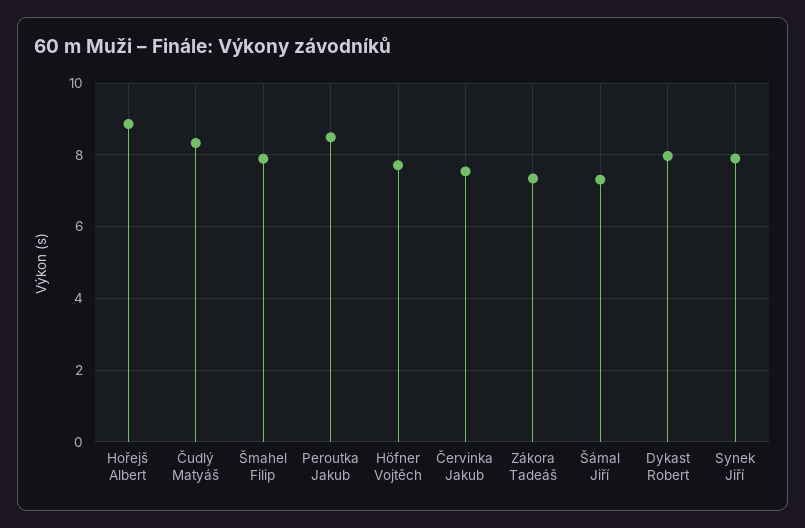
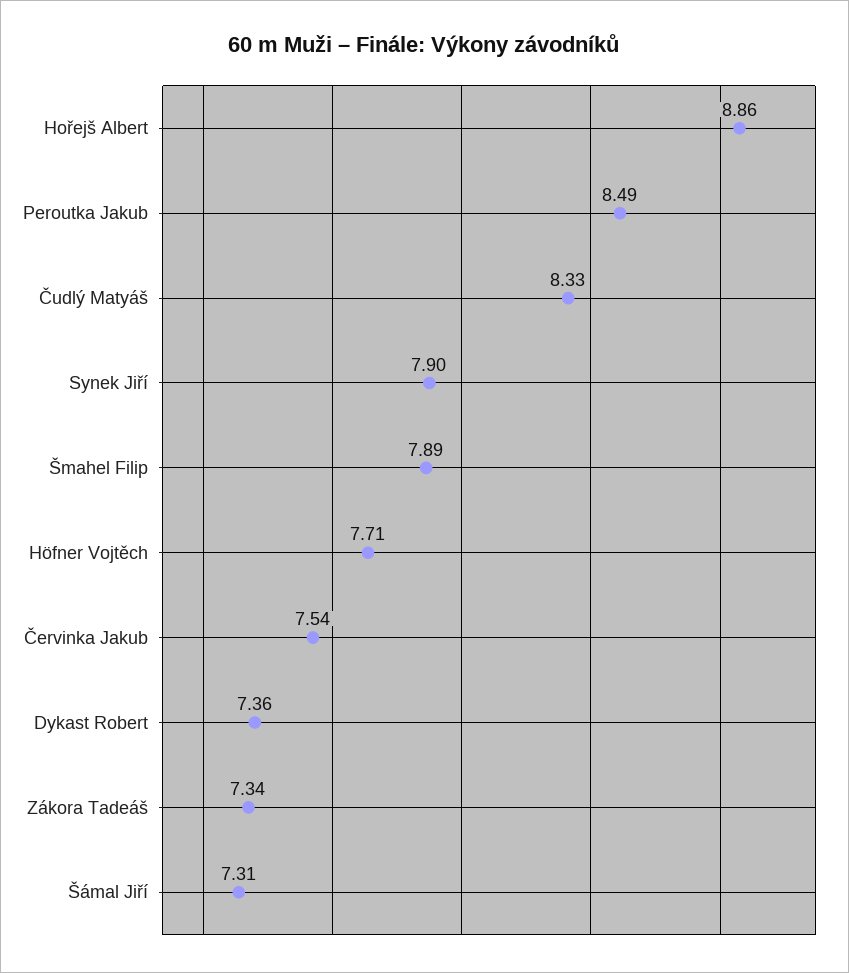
  {
    "Hořejš Albert": 8.86,
    "Čudlý Matyáš": 8.33,
    "Šmahel Filip": 7.89,
    "Peroutka Jakub": 8.49,
    "Höfner Vojtěch": 7.71,
    "Červinka Jakub": 7.54,
    "Zákora Tadeáš": 7.34,
    "Šámal Jiří": 7.31,
-   "Dykast Robert": 8,
+   "Dykast Robert": 7.36,
    "Synek Jiří": 7.9
  }

